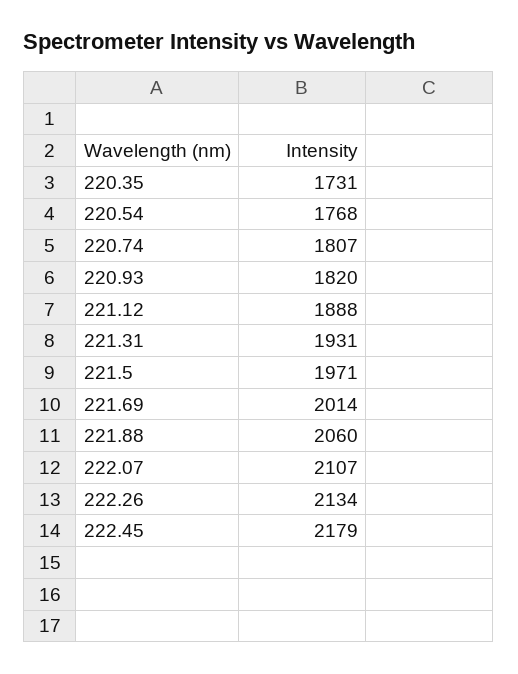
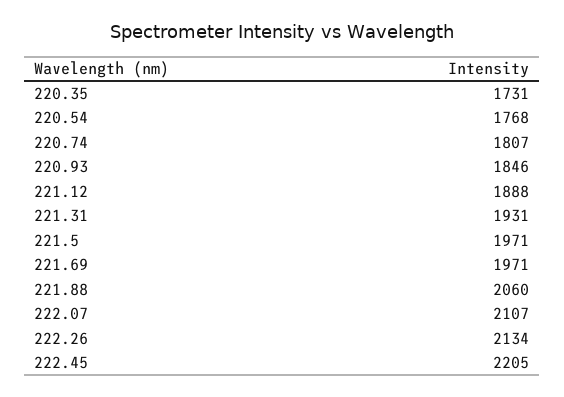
  {
    "220.35": 1731,
    "220.54": 1768,
    "220.74": 1807,
-   "220.93": 1820,
+   "220.93": 1846,
    "221.12": 1888,
    "221.31": 1931,
    "221.5": 1971,
-   "221.69": 2014,
+   "221.69": 1971,
    "221.88": 2060,
    "222.07": 2107,
    "222.26": 2134,
-   "222.45": 2179
+   "222.45": 2205
  }

